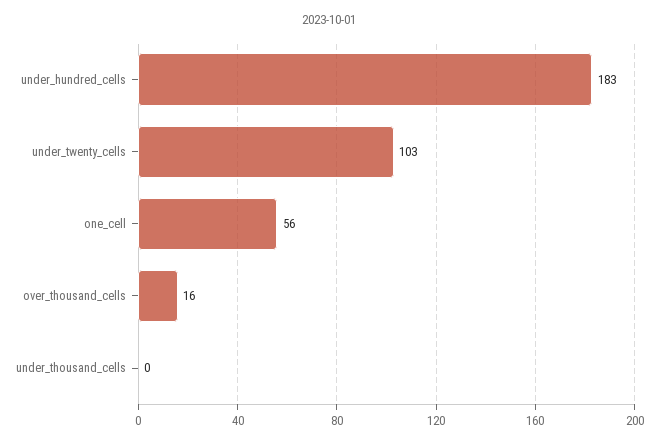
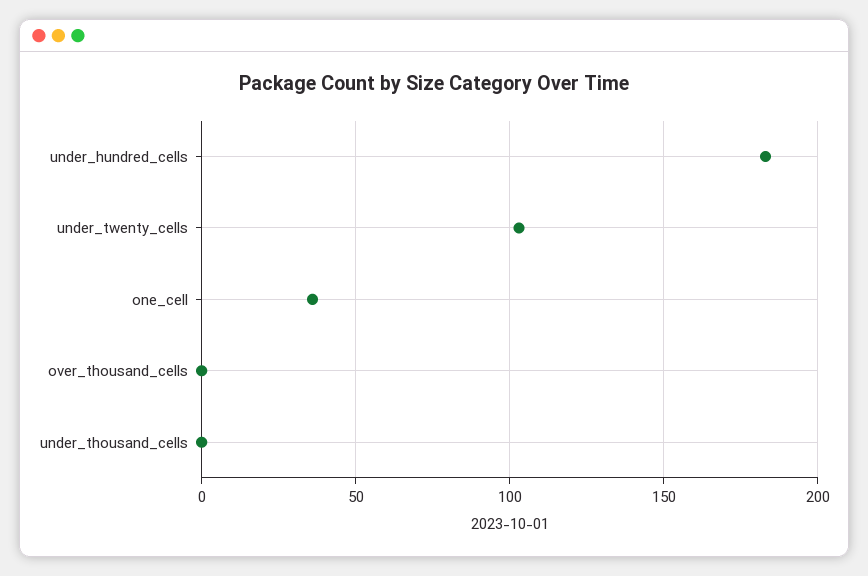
  {
    "under_hundred_cells": 183,
    "under_twenty_cells": 103,
-   "one_cell": 56,
+   "one_cell": 35,
-   "over_thousand_cells": 16,
+   "over_thousand_cells": 0,
    "under_thousand_cells": 0
  }

